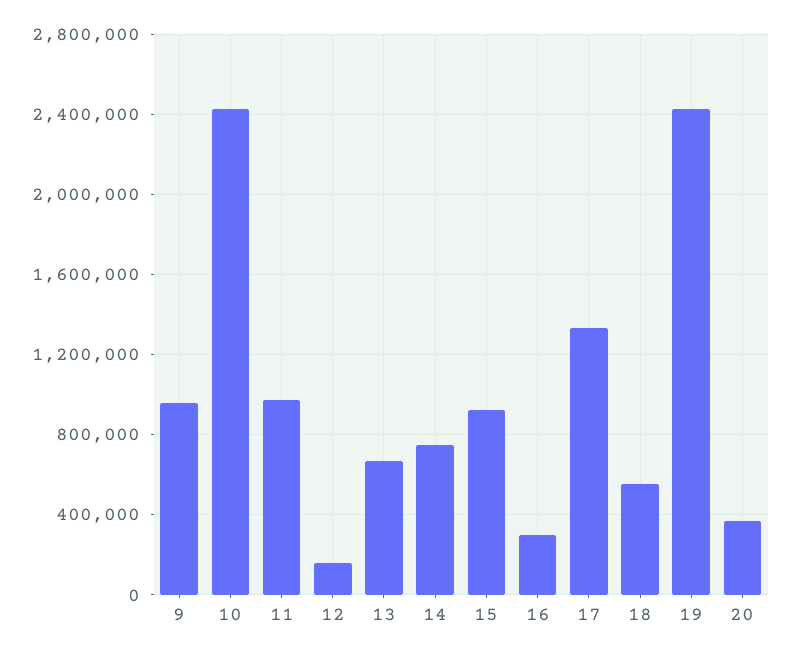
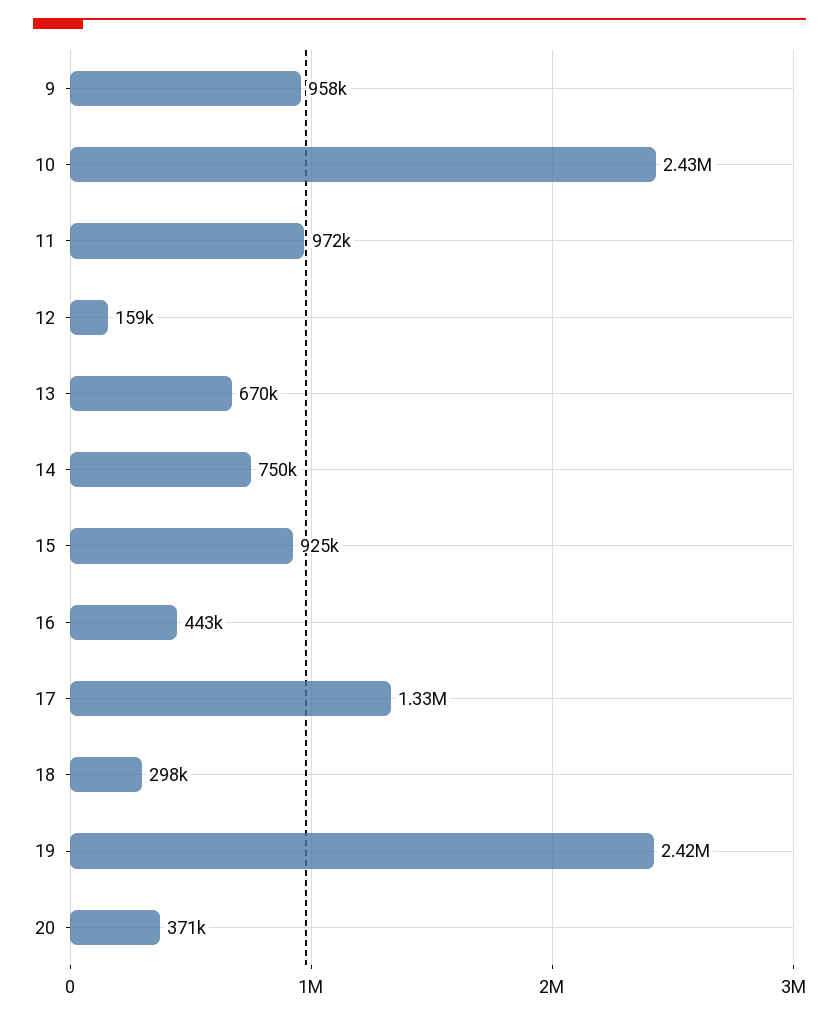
  {
    "9": 958000,
    "10": 2430000,
    "11": 972000,
    "12": 159000,
    "13": 670000,
    "14": 750000,
    "15": 925000,
-   "16": 300000,
+   "16": 443000,
    "17": 1330000,
-   "18": 550000,
+   "18": 298000,
    "19": 2420000,
    "20": 371000
  }

